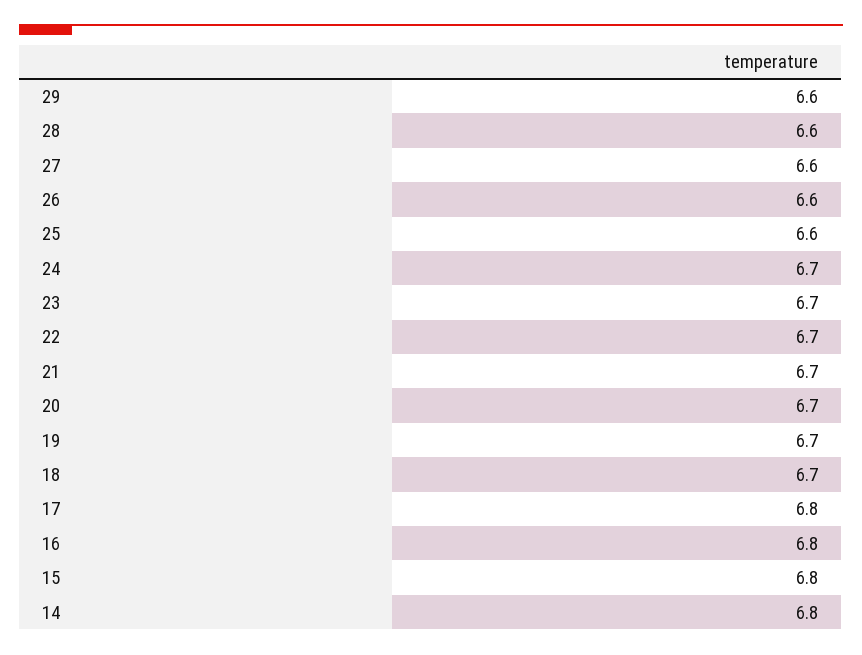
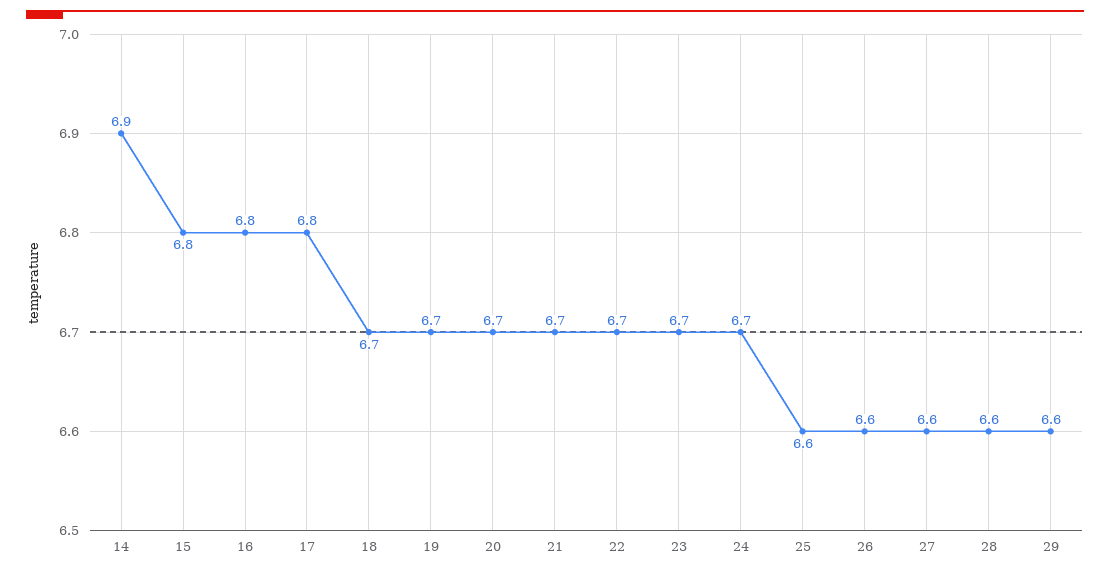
  {
    "29": 6.6,
    "28": 6.6,
    "27": 6.6,
    "26": 6.6,
    "25": 6.6,
    "24": 6.7,
    "23": 6.7,
    "22": 6.7,
    "21": 6.7,
    "20": 6.7,
    "19": 6.7,
    "18": 6.7,
    "17": 6.8,
    "16": 6.8,
    "15": 6.8,
-   "14": 6.8
+   "14": 6.9
  }

